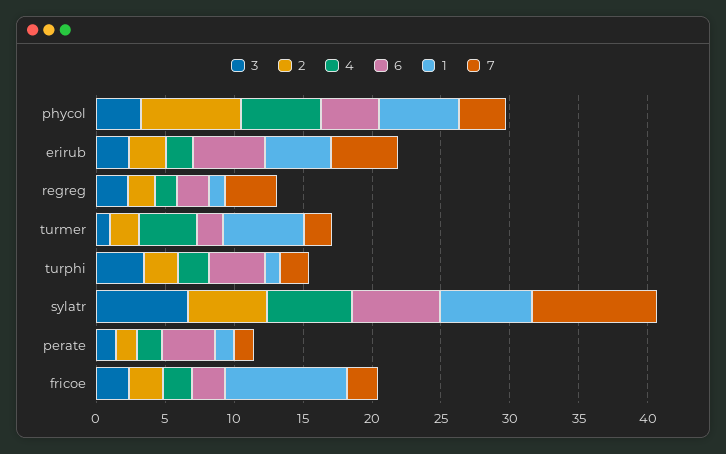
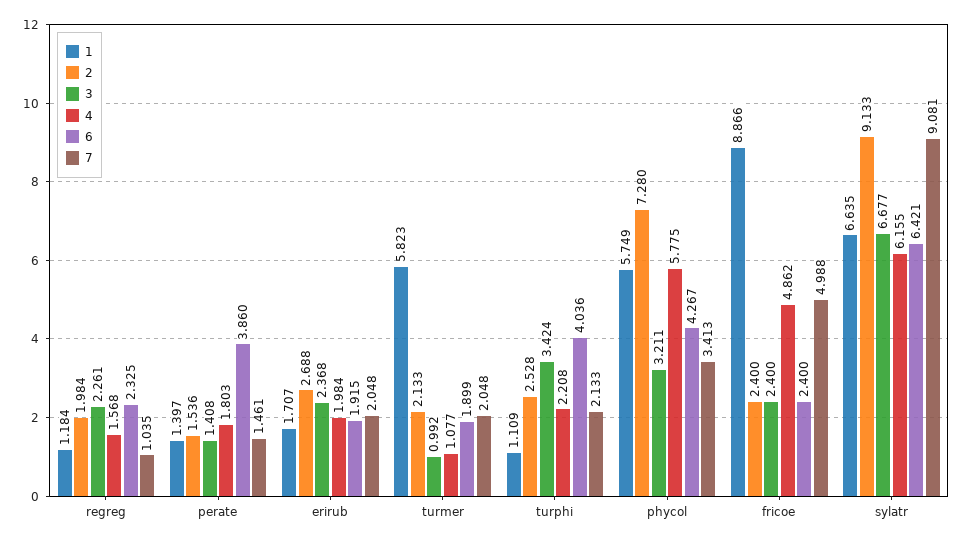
  {
    "3": {
      "phycol": 3.211,
      "erirub": 2.368,
      "regreg": 2.261,
      "turmer": 0.992,
      "turphi": 3.424,
      "sylatr": 6.677,
      "perate": 1.408,
      "fricoe": 2.4
    },
    "2": {
      "phycol": 7.28,
      "erirub": 2.688,
      "regreg": 1.984,
      "turmer": 2.133,
      "turphi": 2.528,
-     "sylatr": 6,
+     "sylatr": 9.133,
      "perate": 1.536,
      "fricoe": 2.4
    },
    "4": {
      "phycol": 5.775,
      "erirub": 1.984,
      "regreg": 1.568,
-     "turmer": 4,
+     "turmer": 1.077,
      "turphi": 2.208,
      "sylatr": 6.155,
      "perate": 1.803,
-     "fricoe": 2
+     "fricoe": 4.862
    },
    "6": {
      "phycol": 4.267,
-     "erirub": 5,
+     "erirub": 1.915,
      "regreg": 2.325,
      "turmer": 1.899,
      "turphi": 4.036,
      "sylatr": 6.421,
      "perate": 3.86,
      "fricoe": 2.4
    },
    "1": {
      "phycol": 5.749,
-     "erirub": 5,
+     "erirub": 1.707,
      "regreg": 1.184,
      "turmer": 5.823,
      "turphi": 1.109,
      "sylatr": 6.635,
      "perate": 1.397,
      "fricoe": 8.866
    },
    "7": {
      "phycol": 3.413,
-     "erirub": 5,
+     "erirub": 2.048,
-     "regreg": 4,
+     "regreg": 1.035,
      "turmer": 2.048,
      "turphi": 2.133,
      "sylatr": 9.081,
      "perate": 1.461,
-     "fricoe": 2
+     "fricoe": 4.988
    }
  }

